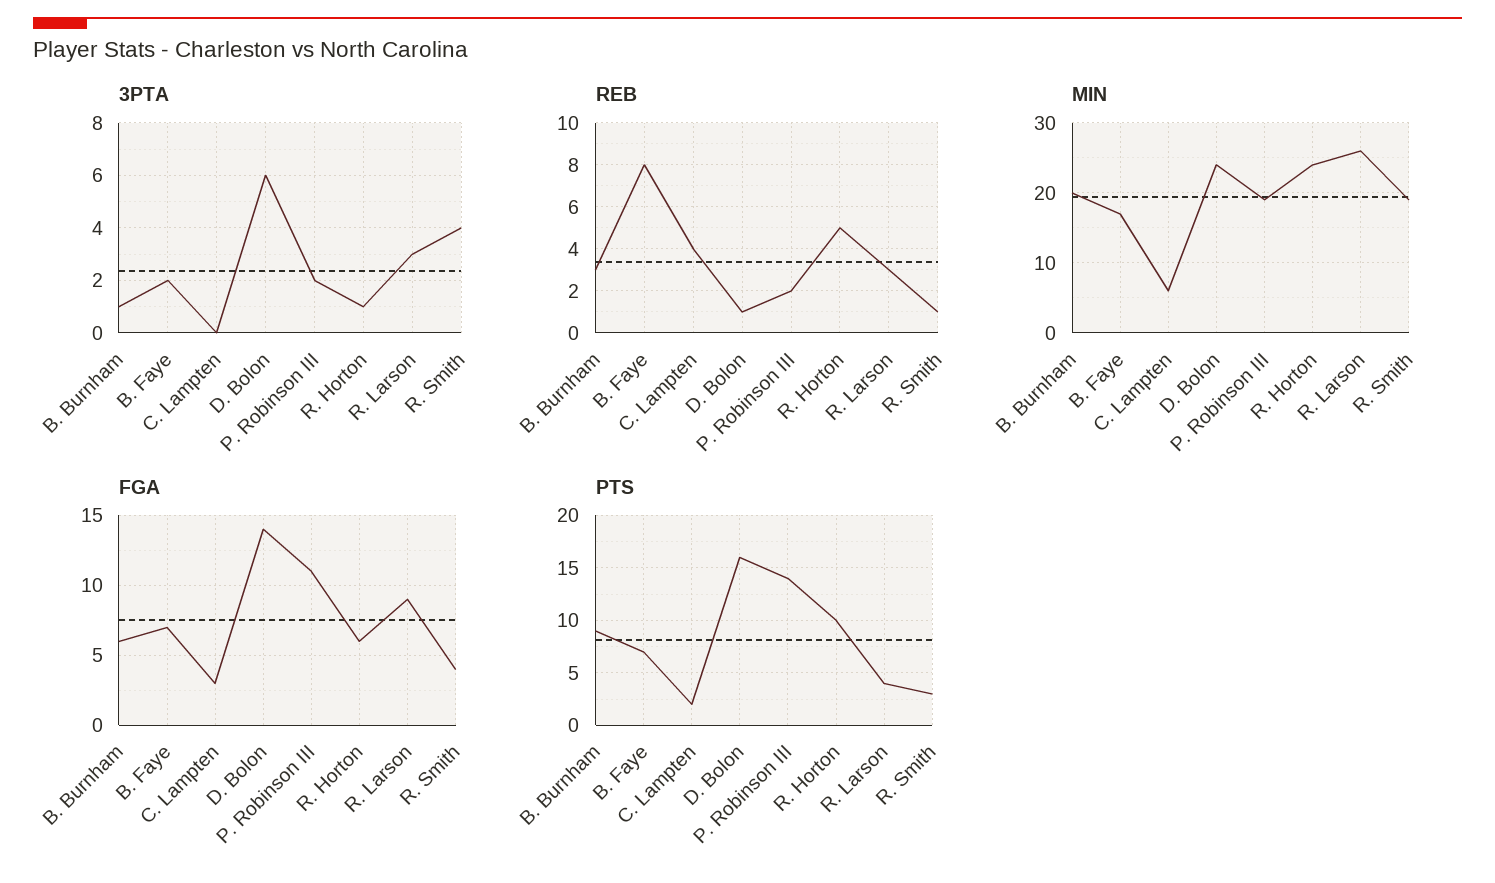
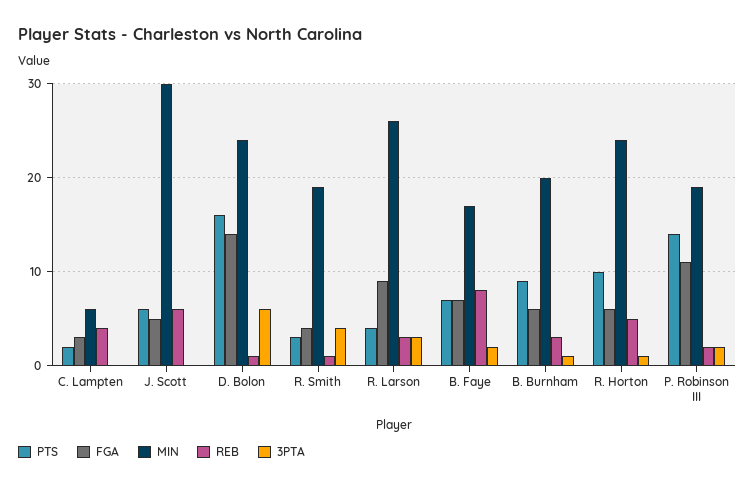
  {
    "3PTA": {
      "B. Burnham": 1,
      "B. Faye": 2,
      "C. Lampten": 0,
      "D. Bolon": 6,
      "P. Robinson III": 2,
      "R. Horton": 1,
      "R. Larson": 3,
-     "R. Smith": 4
+     "R. Smith": 4,
+     "J. Scott": 0
    },
    "REB": {
      "B. Burnham": 3,
      "B. Faye": 8,
      "C. Lampten": 4,
      "D. Bolon": 1,
      "P. Robinson III": 2,
      "R. Horton": 5,
      "R. Larson": 3,
-     "R. Smith": 1
+     "R. Smith": 1,
+     "J. Scott": 6
    },
    "MIN": {
      "B. Burnham": 20,
      "B. Faye": 17,
      "C. Lampten": 6,
      "D. Bolon": 24,
      "P. Robinson III": 19,
      "R. Horton": 24,
      "R. Larson": 26,
-     "R. Smith": 19
+     "R. Smith": 19,
+     "J. Scott": 30
    },
    "FGA": {
      "B. Burnham": 6,
      "B. Faye": 7,
      "C. Lampten": 3,
      "D. Bolon": 14,
      "P. Robinson III": 11,
      "R. Horton": 6,
      "R. Larson": 9,
-     "R. Smith": 4
+     "R. Smith": 4,
+     "J. Scott": 5
    },
    "PTS": {
      "B. Burnham": 9,
      "B. Faye": 7,
      "C. Lampten": 2,
      "D. Bolon": 16,
      "P. Robinson III": 14,
      "R. Horton": 10,
      "R. Larson": 4,
-     "R. Smith": 3
+     "R. Smith": 3,
+     "J. Scott": 6
    }
  }

